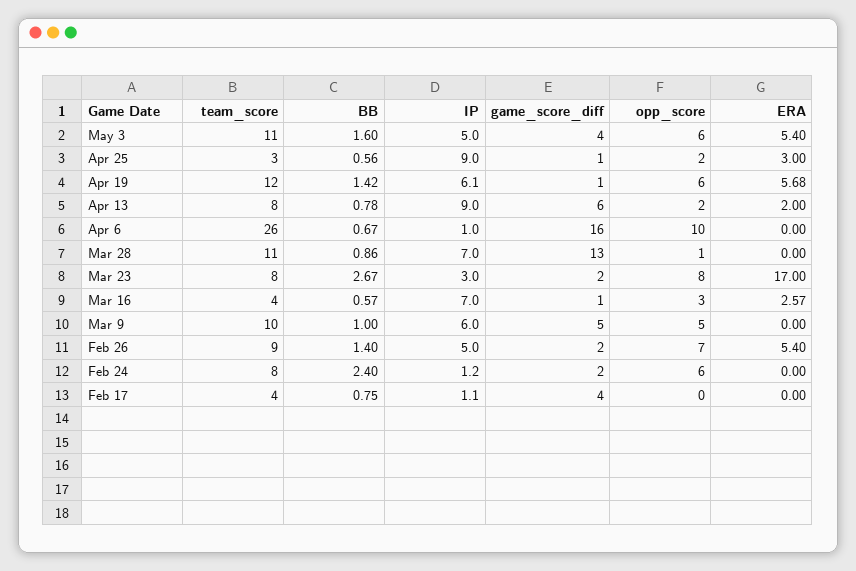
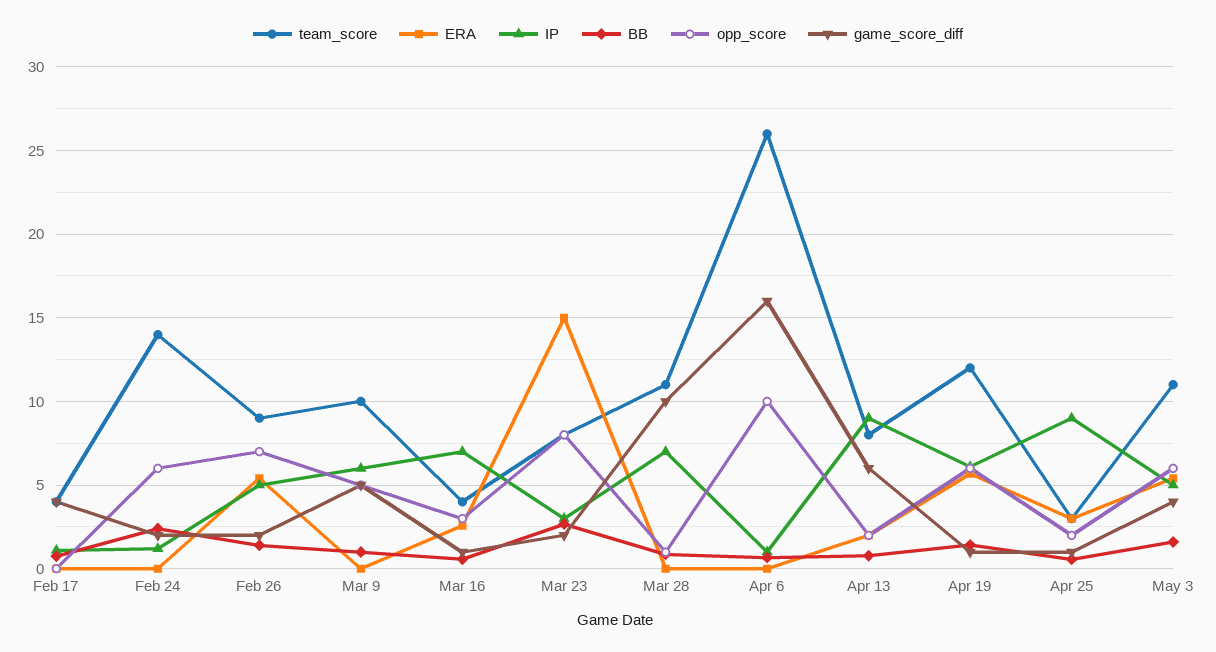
  {
    "team_score": {
      "May 3": 11,
      "Apr 25": 3,
      "Apr 19": 12,
      "Apr 13": 8,
      "Apr 6": 26,
      "Mar 28": 11,
      "Mar 23": 8,
      "Mar 16": 4,
      "Mar 9": 10,
      "Feb 26": 9,
-     "Feb 24": 8,
+     "Feb 24": 14,
      "Feb 17": 4
    },
    "BB": {
      "May 3": 1.6,
      "Apr 25": 0.56,
      "Apr 19": 1.42,
      "Apr 13": 0.78,
      "Apr 6": 0.67,
      "Mar 28": 0.86,
      "Mar 23": 2.67,
      "Mar 16": 0.57,
      "Mar 9": 1,
      "Feb 26": 1.4,
      "Feb 24": 2.4,
      "Feb 17": 0.75
    },
    "IP": {
      "May 3": 5,
      "Apr 25": 9,
      "Apr 19": 6.1,
      "Apr 13": 9,
      "Apr 6": 1,
      "Mar 28": 7,
      "Mar 23": 3,
      "Mar 16": 7,
      "Mar 9": 6,
      "Feb 26": 5,
      "Feb 24": 1.2,
      "Feb 17": 1.1
    },
    "game_score_diff": {
      "May 3": 4,
      "Apr 25": 1,
      "Apr 19": 1,
      "Apr 13": 6,
      "Apr 6": 16,
-     "Mar 28": 13,
+     "Mar 28": 10,
      "Mar 23": 2,
      "Mar 16": 1,
      "Mar 9": 5,
      "Feb 26": 2,
      "Feb 24": 2,
      "Feb 17": 4
    },
    "opp_score": {
      "May 3": 6,
      "Apr 25": 2,
      "Apr 19": 6,
      "Apr 13": 2,
      "Apr 6": 10,
      "Mar 28": 1,
      "Mar 23": 8,
      "Mar 16": 3,
      "Mar 9": 5,
      "Feb 26": 7,
      "Feb 24": 6,
      "Feb 17": 0
    },
    "ERA": {
      "May 3": 5.4,
      "Apr 25": 3,
      "Apr 19": 5.68,
      "Apr 13": 2,
      "Apr 6": 0,
      "Mar 28": 0,
-     "Mar 23": 17,
+     "Mar 23": 15,
      "Mar 16": 2.57,
      "Mar 9": 0,
      "Feb 26": 5.4,
      "Feb 24": 0,
      "Feb 17": 0
    }
  }

